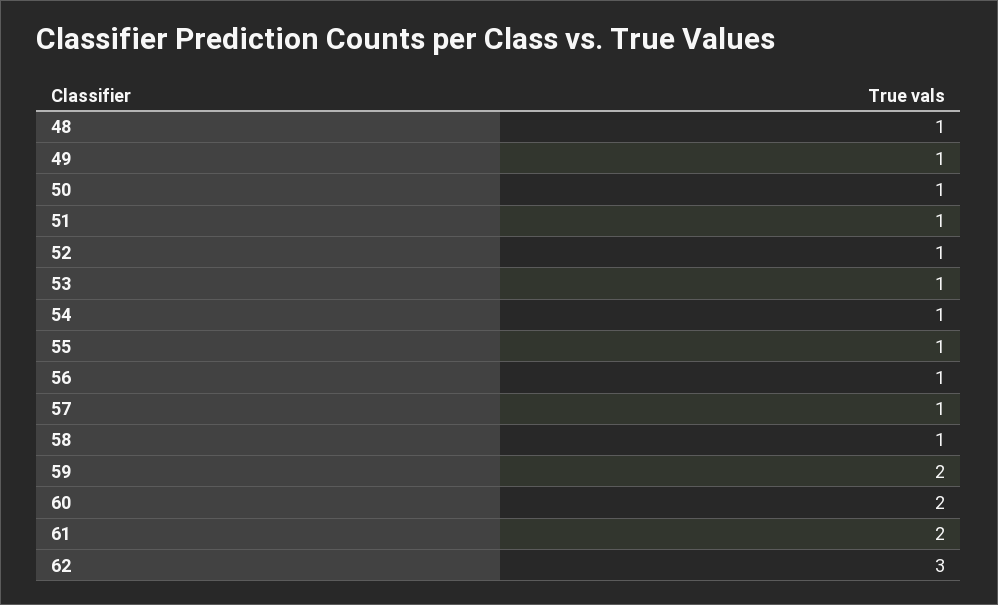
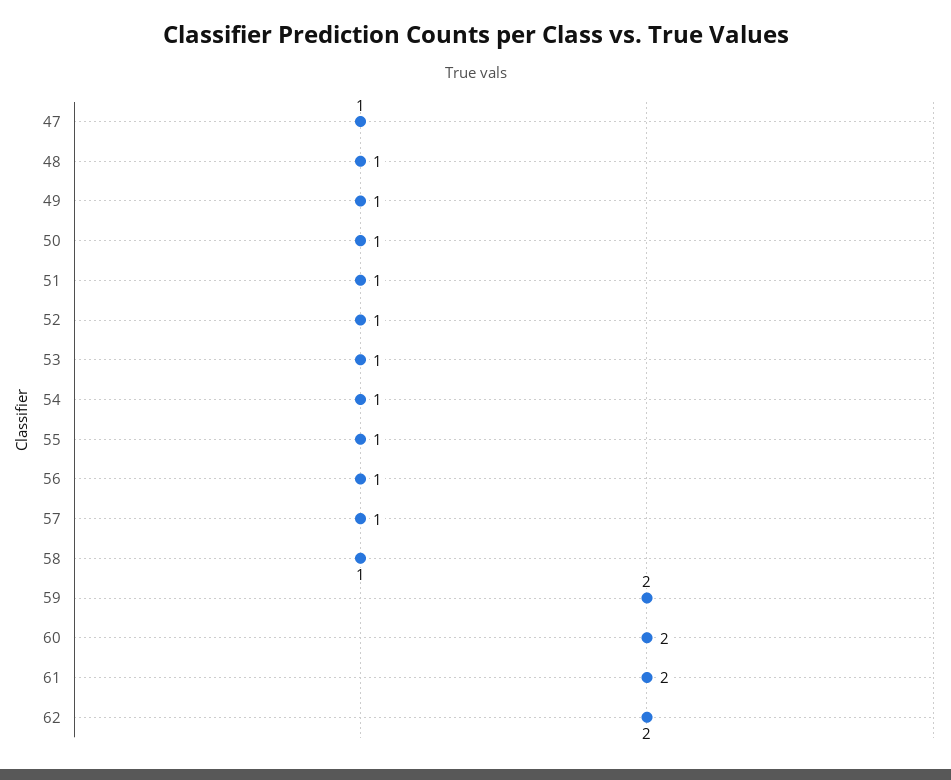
  {
    "48": 1,
    "49": 1,
    "50": 1,
    "51": 1,
    "52": 1,
    "53": 1,
    "54": 1,
    "55": 1,
    "56": 1,
    "57": 1,
    "58": 1,
    "59": 2,
    "60": 2,
    "61": 2,
-   "62": 3
+   "62": 2,
+   "47": 1
  }

